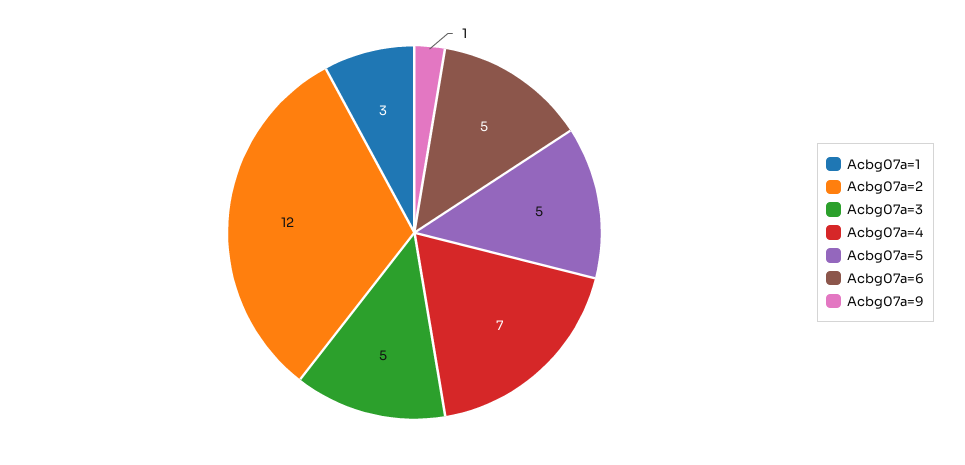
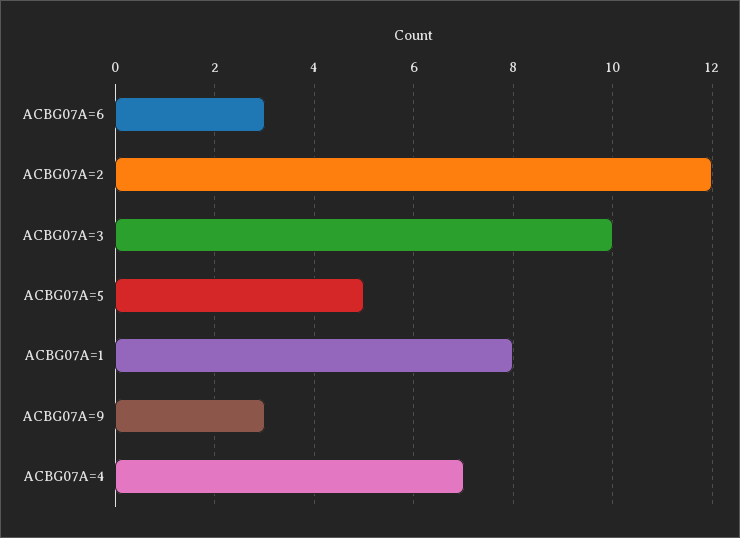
  {
-   "Acbg07a=1": 3,
+   "Acbg07a=1": 8,
    "Acbg07a=2": 12,
-   "Acbg07a=3": 5,
+   "Acbg07a=3": 10,
    "Acbg07a=4": 7,
    "Acbg07a=5": 5,
-   "Acbg07a=6": 5,
+   "Acbg07a=6": 3,
-   "Acbg07a=9": 1
+   "Acbg07a=9": 3
  }

